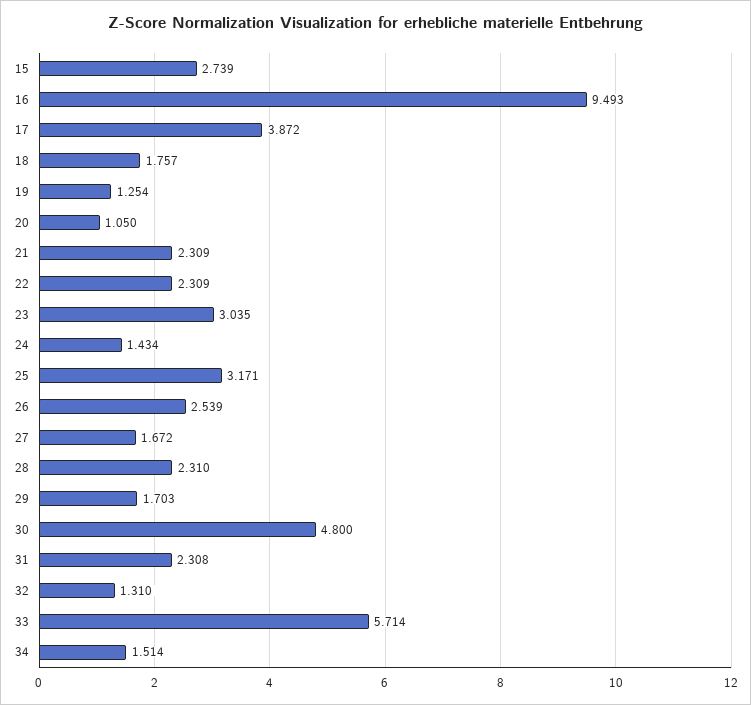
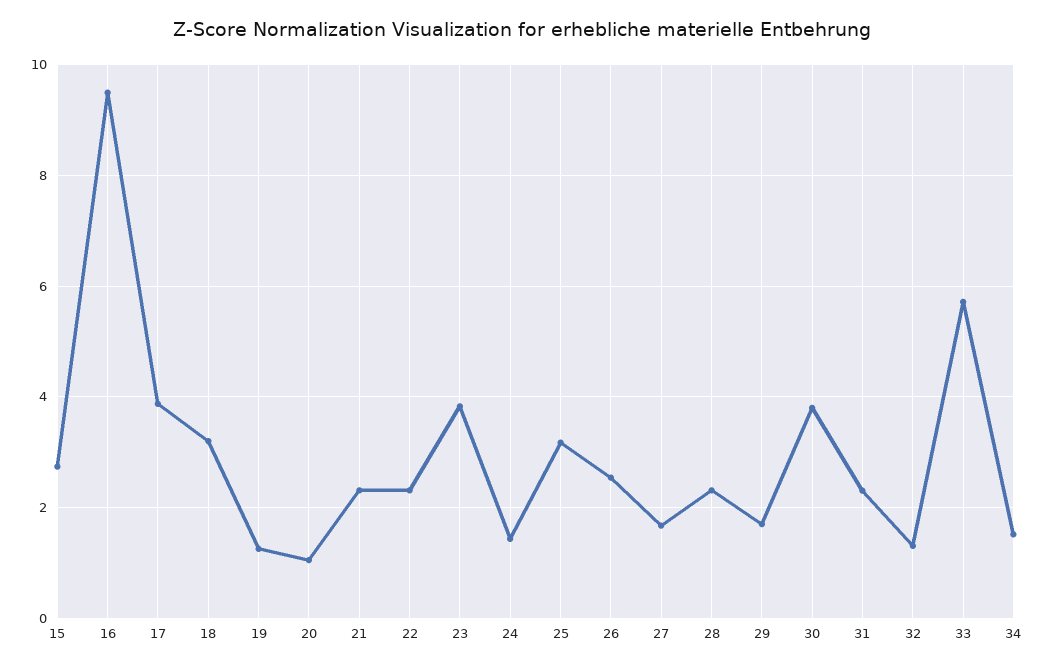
  {
    "15": 2.739,
    "16": 9.493,
    "17": 3.872,
-   "18": 1.757,
+   "18": 3.2,
    "19": 1.254,
    "20": 1.05,
    "21": 2.309,
    "22": 2.309,
-   "23": 3.035,
+   "23": 3.8,
    "24": 1.434,
    "25": 3.171,
    "26": 2.539,
    "27": 1.672,
    "28": 2.31,
    "29": 1.703,
-   "30": 4.8,
+   "30": 3.8,
    "31": 2.308,
    "32": 1.31,
    "33": 5.714,
    "34": 1.514
  }

